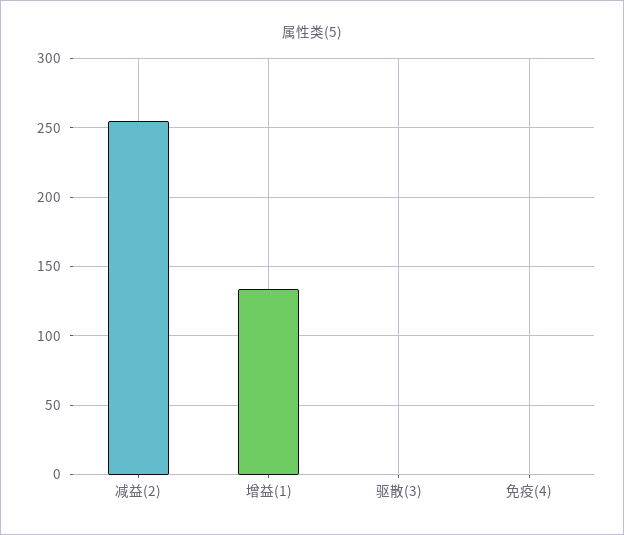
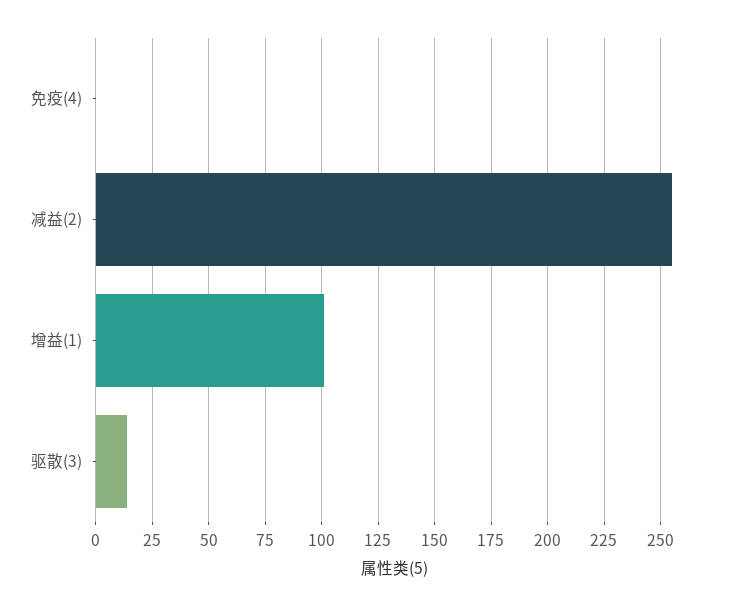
  {
    "减益(2)": 255,
-   "增益(1)": 135,
+   "增益(1)": 100,
-   "驱散(3)": 0,
+   "驱散(3)": 15,
    "免疫(4)": 0
  }

